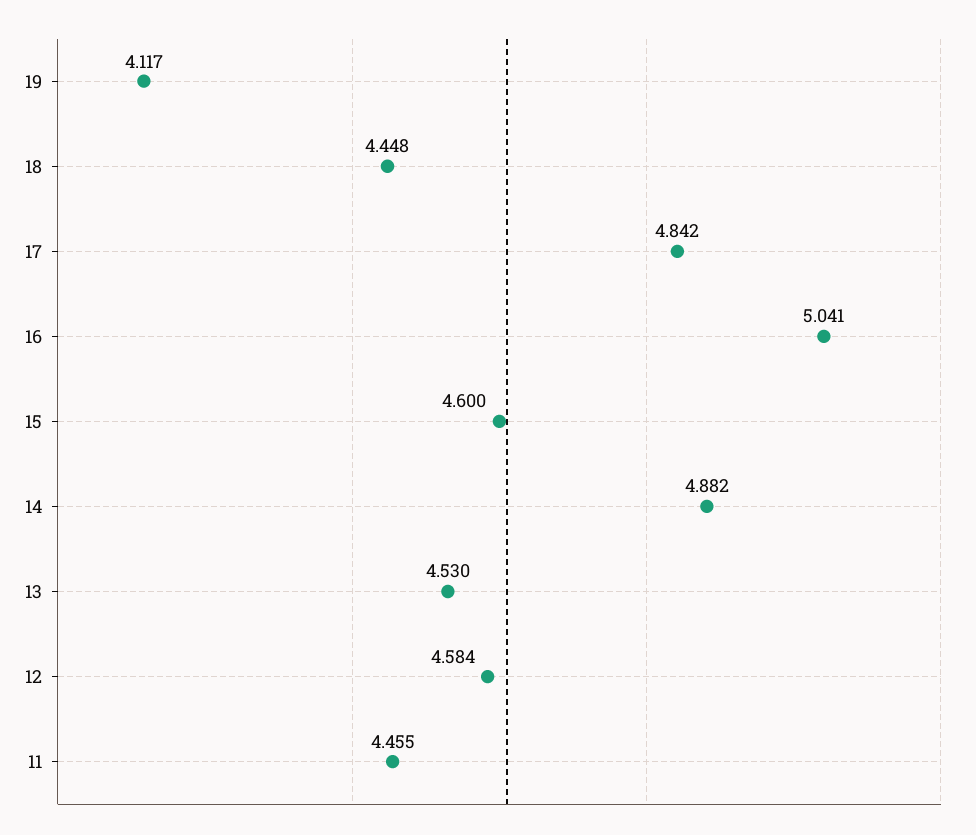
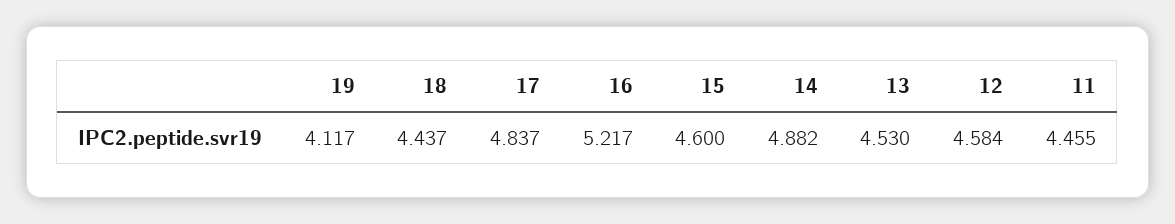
  {
    "19": 4.117,
-   "18": 4.448,
+   "18": 4.437,
-   "17": 4.842,
+   "17": 4.837,
-   "16": 5.041,
+   "16": 5.217,
    "15": 4.6,
    "14": 4.882,
    "13": 4.53,
    "12": 4.584,
    "11": 4.455
  }

